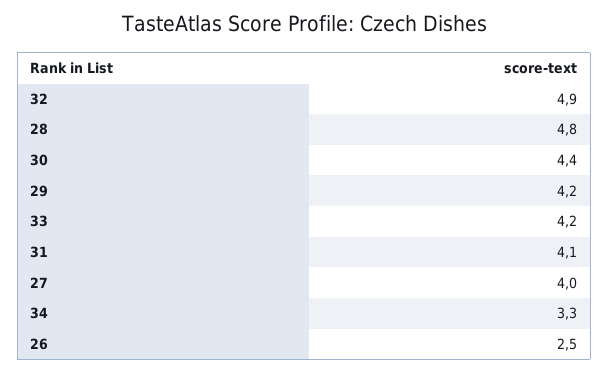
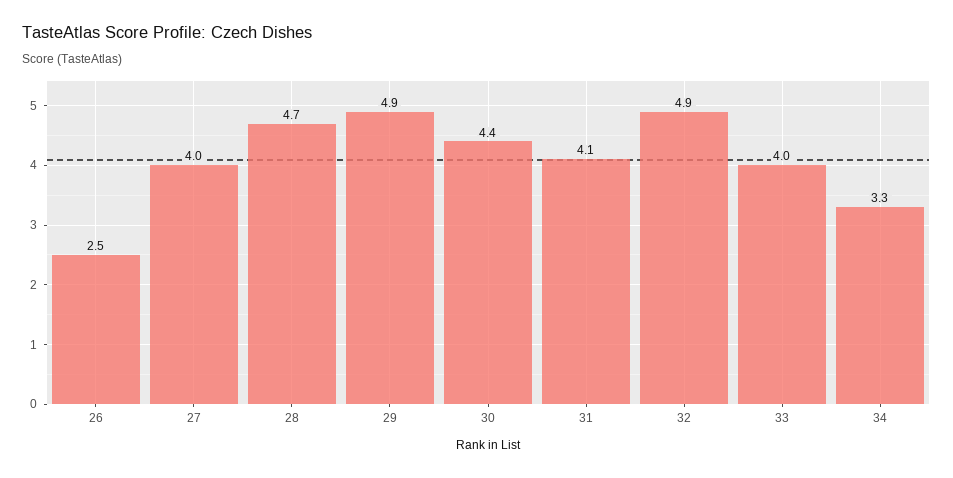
  {
    "32": 4.9,
-   "28": 4.8,
+   "28": 4.7,
    "30": 4.4,
-   "29": 4.2,
+   "29": 4.9,
-   "33": 4.2,
+   "33": 4,
    "31": 4.1,
    "27": 4,
    "34": 3.3,
    "26": 2.5
  }

